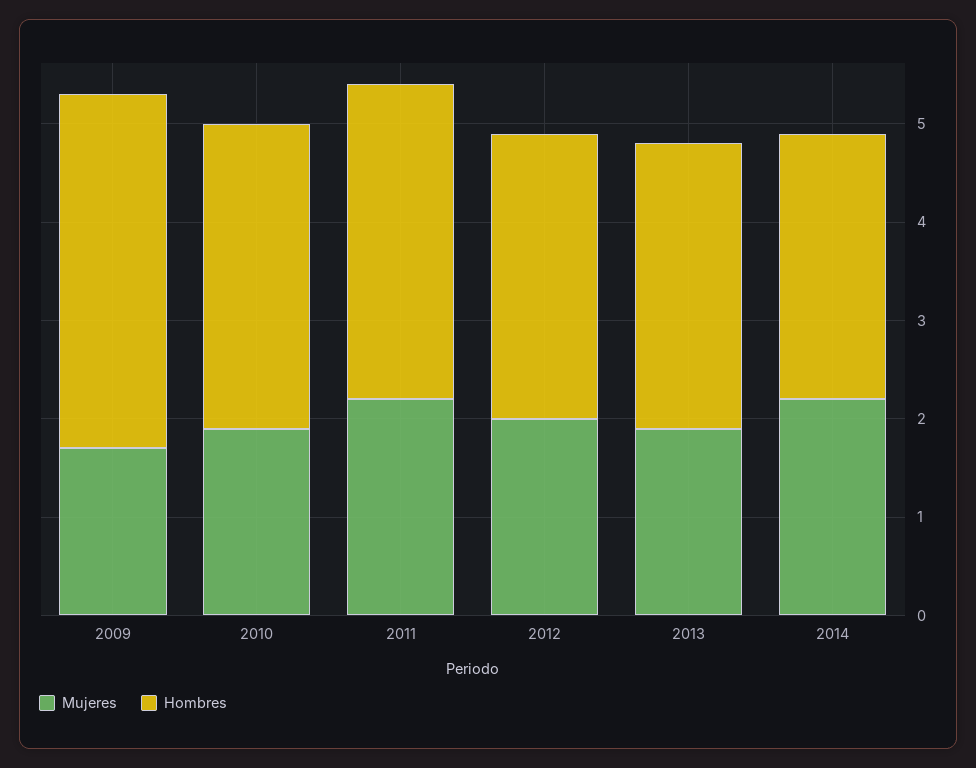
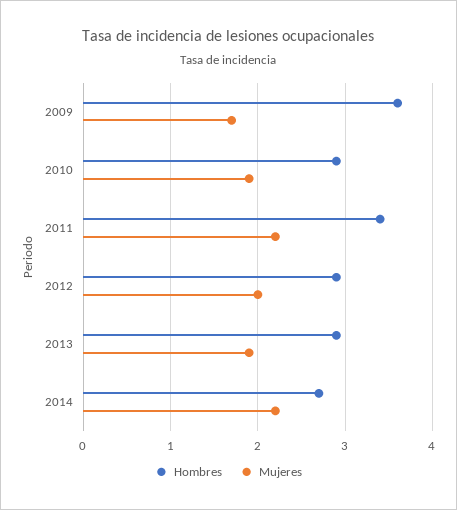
  {
    "Mujeres": {
      "2009": 1.7,
      "2010": 1.9,
      "2011": 2.2,
      "2012": 2,
      "2013": 1.9,
      "2014": 2.2
    },
    "Hombres": {
      "2009": 3.6,
-     "2010": 3.1,
+     "2010": 2.9,
-     "2011": 3.2,
+     "2011": 3.4,
      "2012": 2.9,
      "2013": 2.9,
      "2014": 2.7
    }
  }

